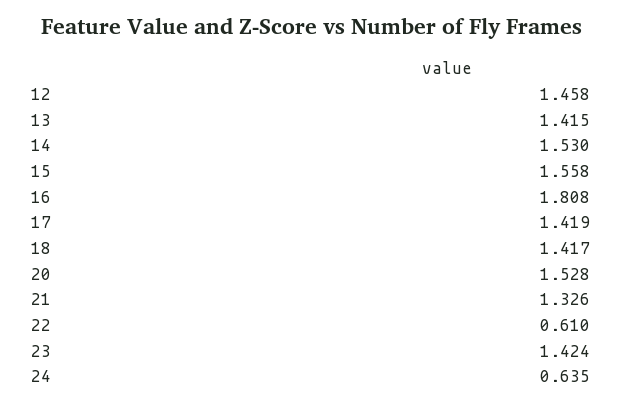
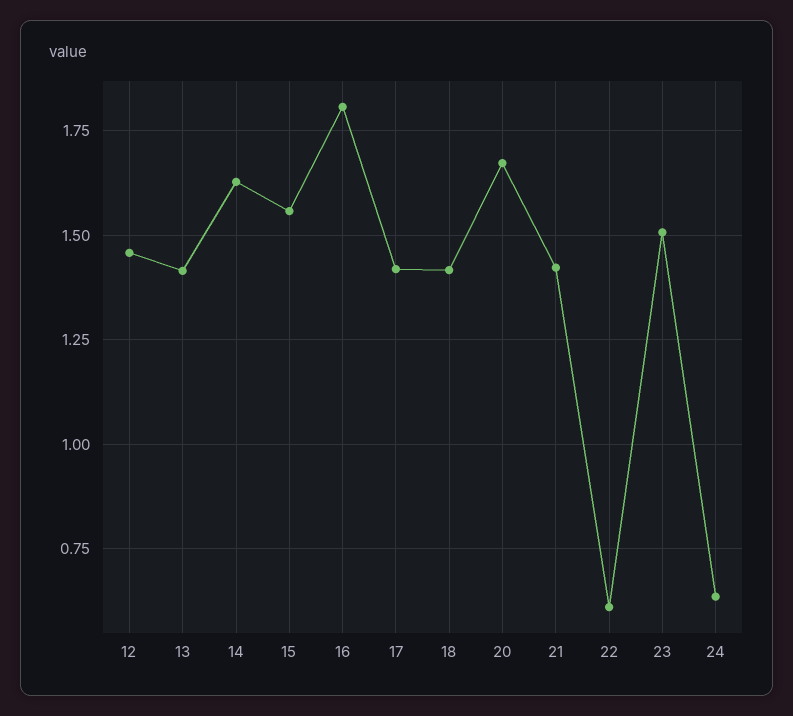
  {
    "12": 1.458,
    "13": 1.415,
-   "14": 1.53,
+   "14": 1.625,
    "15": 1.558,
    "16": 1.808,
    "17": 1.419,
    "18": 1.417,
-   "20": 1.528,
+   "20": 1.675,
-   "21": 1.326,
+   "21": 1.425,
    "22": 0.61,
-   "23": 1.424,
+   "23": 1.5,
    "24": 0.635
  }

